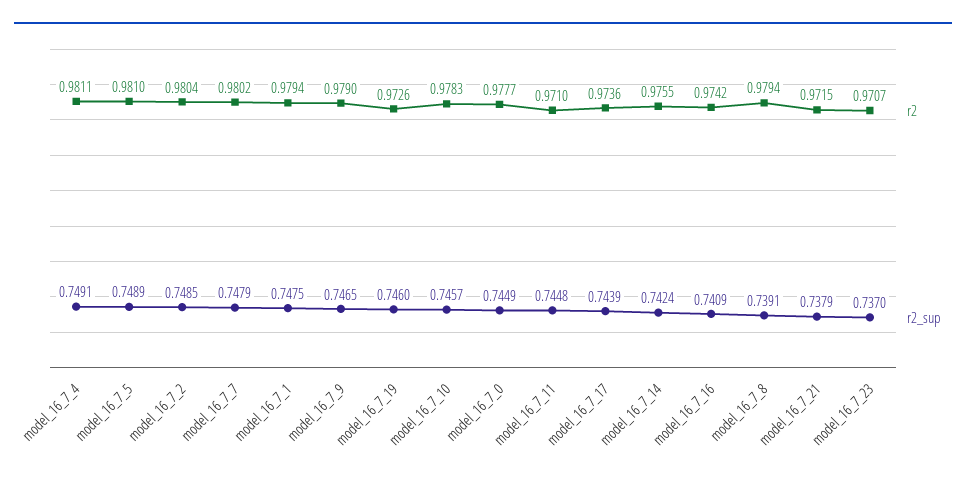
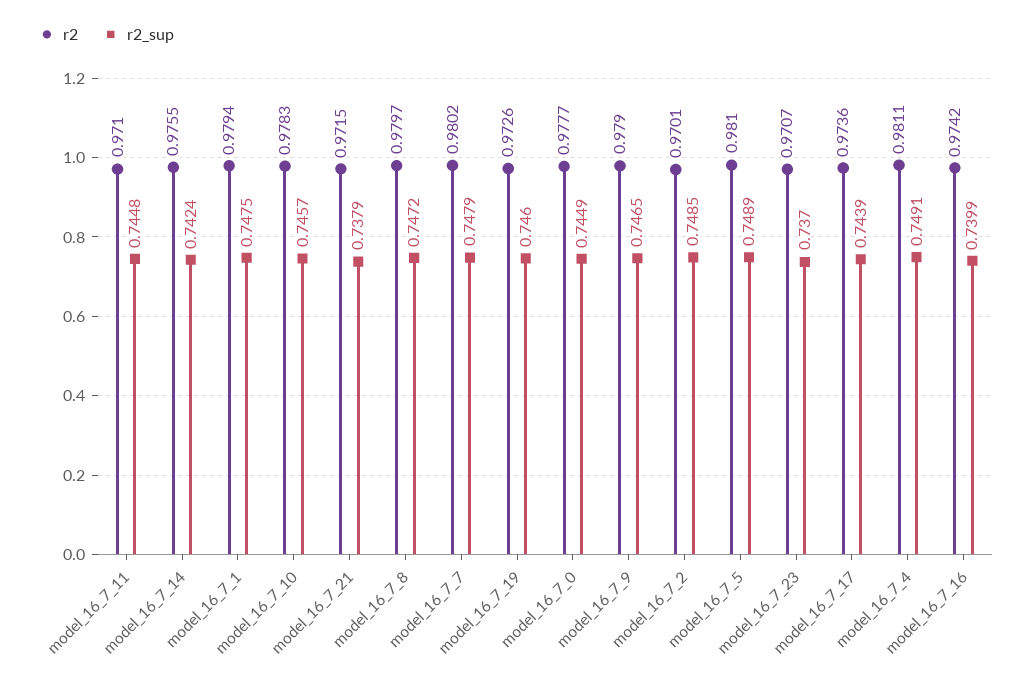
  {
    "r2": {
      "model_16_7_4": 0.9811,
      "model_16_7_5": 0.981,
-     "model_16_7_2": 0.9804,
+     "model_16_7_2": 0.9701,
      "model_16_7_7": 0.9802,
      "model_16_7_1": 0.9794,
      "model_16_7_9": 0.979,
      "model_16_7_19": 0.9726,
      "model_16_7_10": 0.9783,
      "model_16_7_0": 0.9777,
      "model_16_7_11": 0.971,
      "model_16_7_17": 0.9736,
      "model_16_7_14": 0.9755,
      "model_16_7_16": 0.9742,
-     "model_16_7_8": 0.9794,
+     "model_16_7_8": 0.9797,
      "model_16_7_21": 0.9715,
      "model_16_7_23": 0.9707
    },
    "r2_sup": {
      "model_16_7_4": 0.7491,
      "model_16_7_5": 0.7489,
      "model_16_7_2": 0.7485,
      "model_16_7_7": 0.7479,
      "model_16_7_1": 0.7475,
      "model_16_7_9": 0.7465,
      "model_16_7_19": 0.746,
      "model_16_7_10": 0.7457,
      "model_16_7_0": 0.7449,
      "model_16_7_11": 0.7448,
      "model_16_7_17": 0.7439,
      "model_16_7_14": 0.7424,
-     "model_16_7_16": 0.7409,
+     "model_16_7_16": 0.7399,
-     "model_16_7_8": 0.7391,
+     "model_16_7_8": 0.7472,
      "model_16_7_21": 0.7379,
      "model_16_7_23": 0.737
    }
  }

